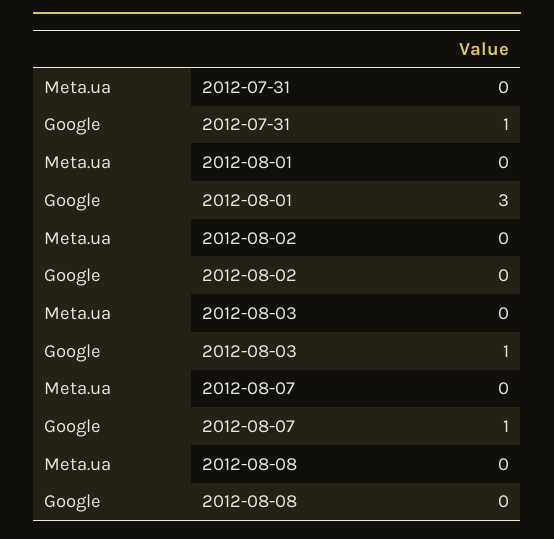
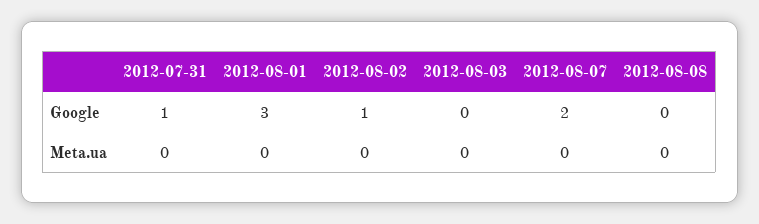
  {
    "Meta.ua": {
      "2012-07-31": 0,
      "2012-08-01": 0,
      "2012-08-02": 0,
      "2012-08-03": 0,
      "2012-08-07": 0,
      "2012-08-08": 0
    },
    "Google": {
      "2012-07-31": 1,
      "2012-08-01": 3,
-     "2012-08-02": 0,
+     "2012-08-02": 1,
-     "2012-08-03": 1,
+     "2012-08-03": 0,
-     "2012-08-07": 1,
+     "2012-08-07": 2,
      "2012-08-08": 0
    }
  }

